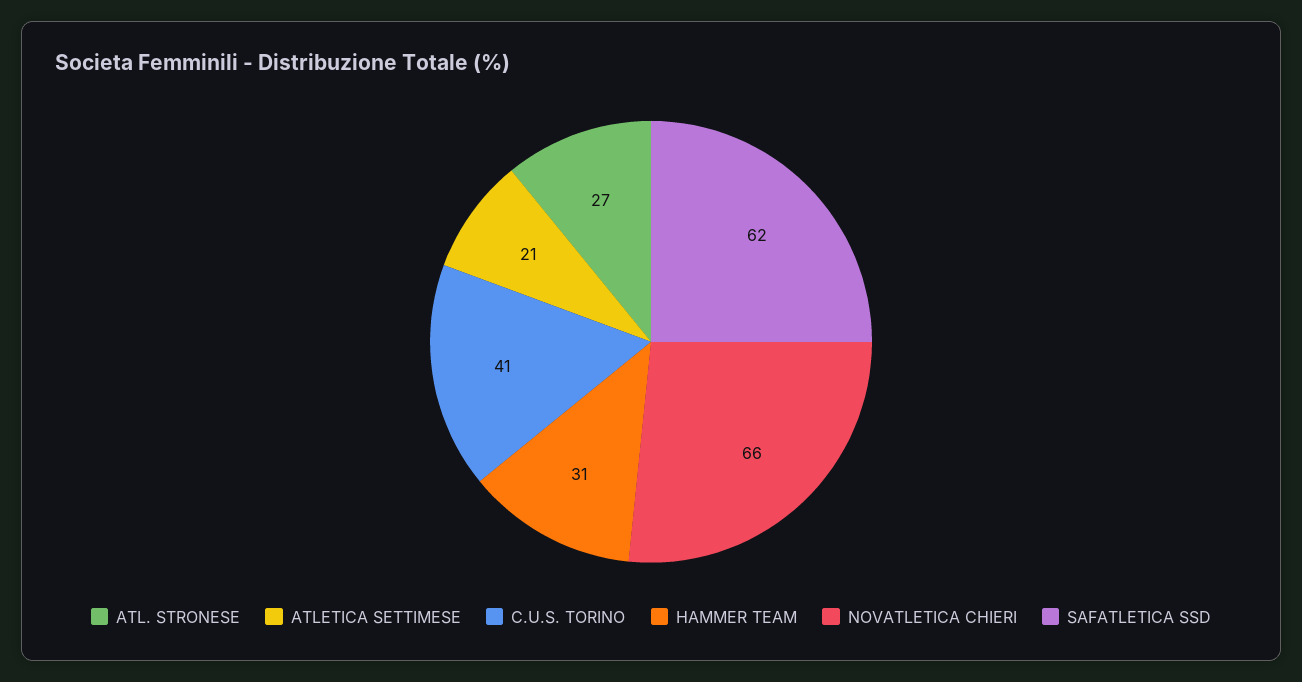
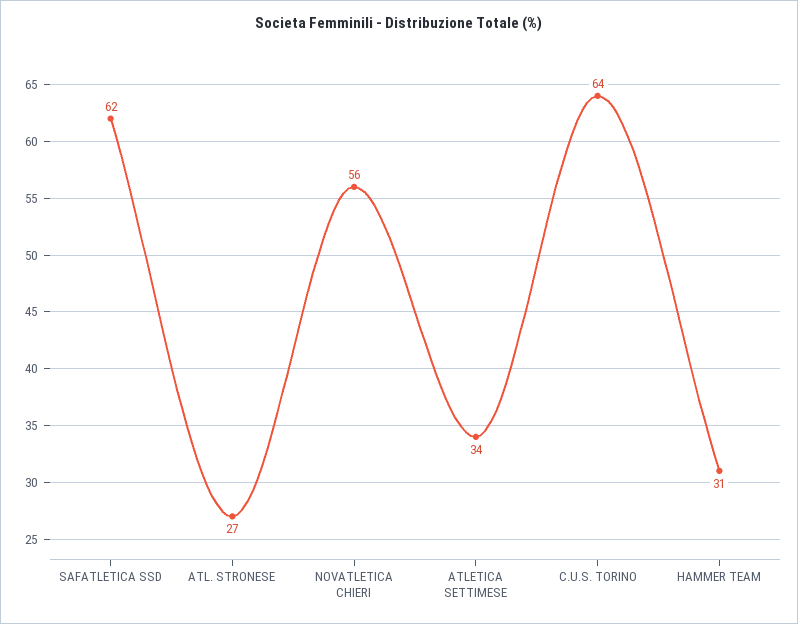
  {
    "ATL. STRONESE": 27,
-   "ATLETICA SETTIMESE": 21,
+   "ATLETICA SETTIMESE": 34,
-   "C.U.S. TORINO": 41,
+   "C.U.S. TORINO": 64,
    "HAMMER TEAM": 31,
-   "NOVATLETICA CHIERI": 66,
+   "NOVATLETICA CHIERI": 56,
    "SAFATLETICA SSD": 62
  }

